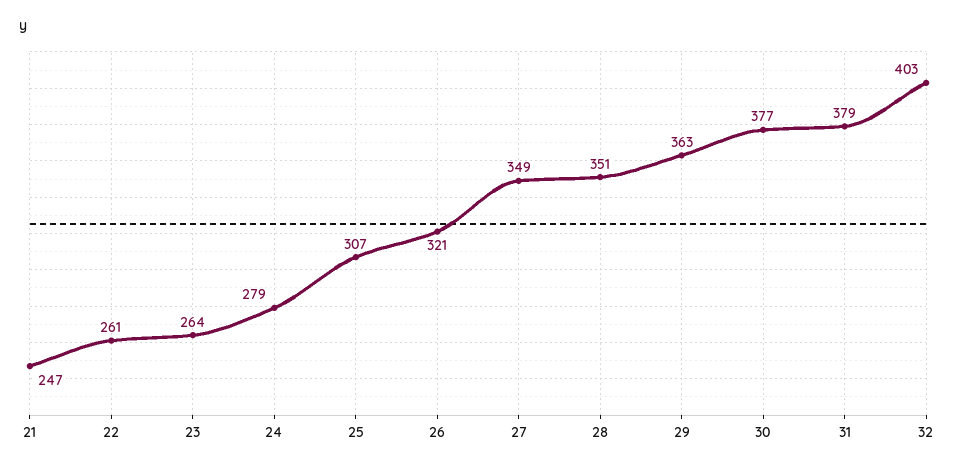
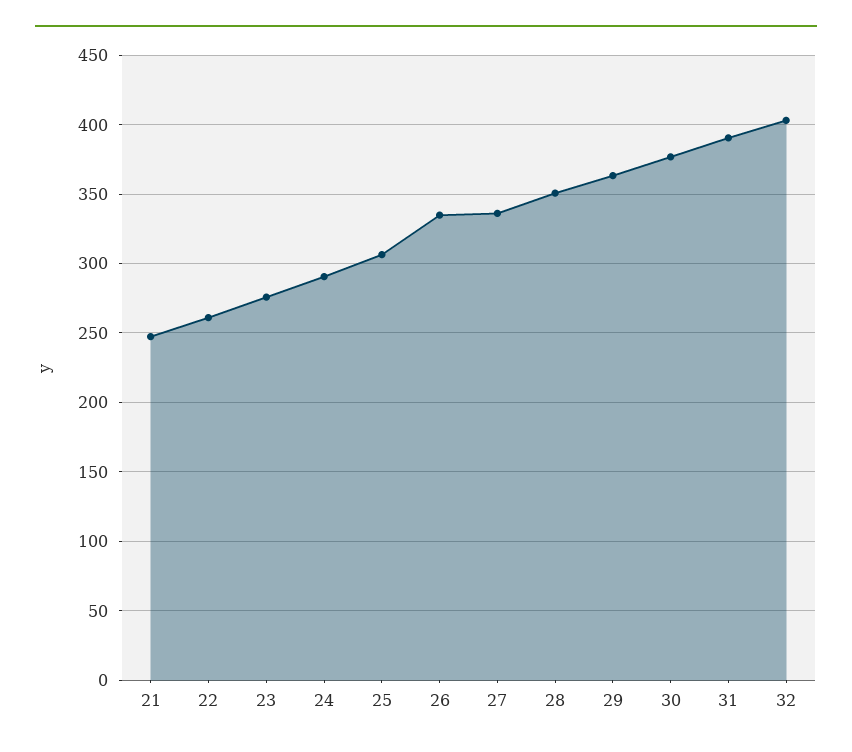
  {
    "21": 247,
    "22": 261,
-   "23": 264,
+   "23": 275,
-   "24": 279,
+   "24": 290,
    "25": 307,
-   "26": 321,
+   "26": 335,
-   "27": 349,
+   "27": 335,
    "28": 351,
    "29": 363,
    "30": 377,
-   "31": 379,
+   "31": 390,
    "32": 403
  }

